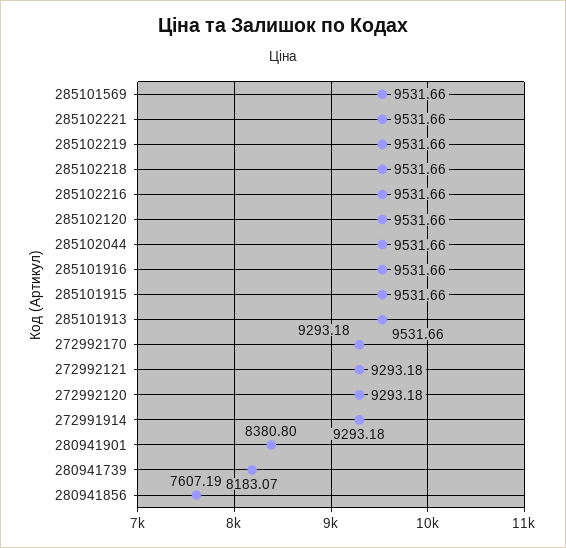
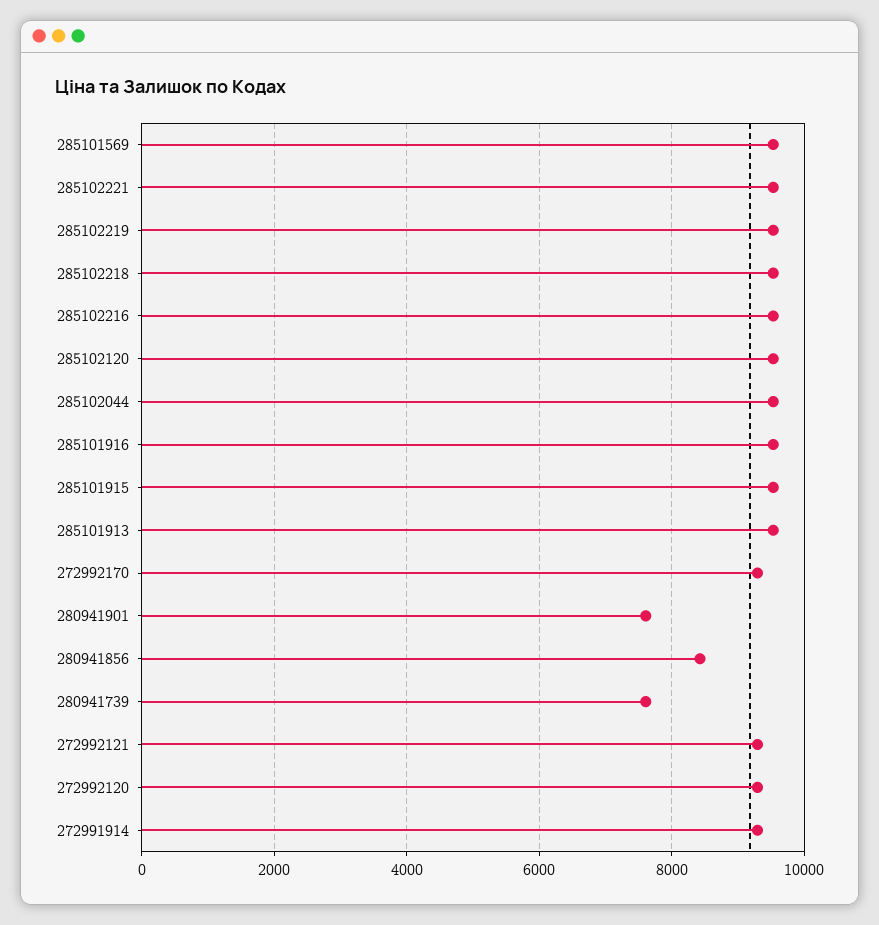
  {
    "285101569": 9531.66,
    "285102221": 9531.66,
    "285102219": 9531.66,
    "285102218": 9531.66,
    "285102216": 9531.66,
    "285102120": 9531.66,
    "285102044": 9531.66,
    "285101916": 9531.66,
    "285101915": 9531.66,
    "285101913": 9531.66,
    "272992170": 9293.18,
    "272992121": 9293.18,
    "272992120": 9293.18,
    "272991914": 9293.18,
-   "280941901": 8380.8,
+   "280941901": 7600,
-   "280941739": 8183.07,
+   "280941739": 7600,
-   "280941856": 7607.19
+   "280941856": 8400
  }

